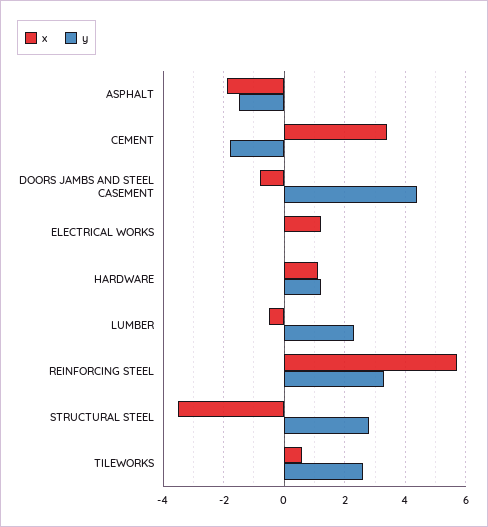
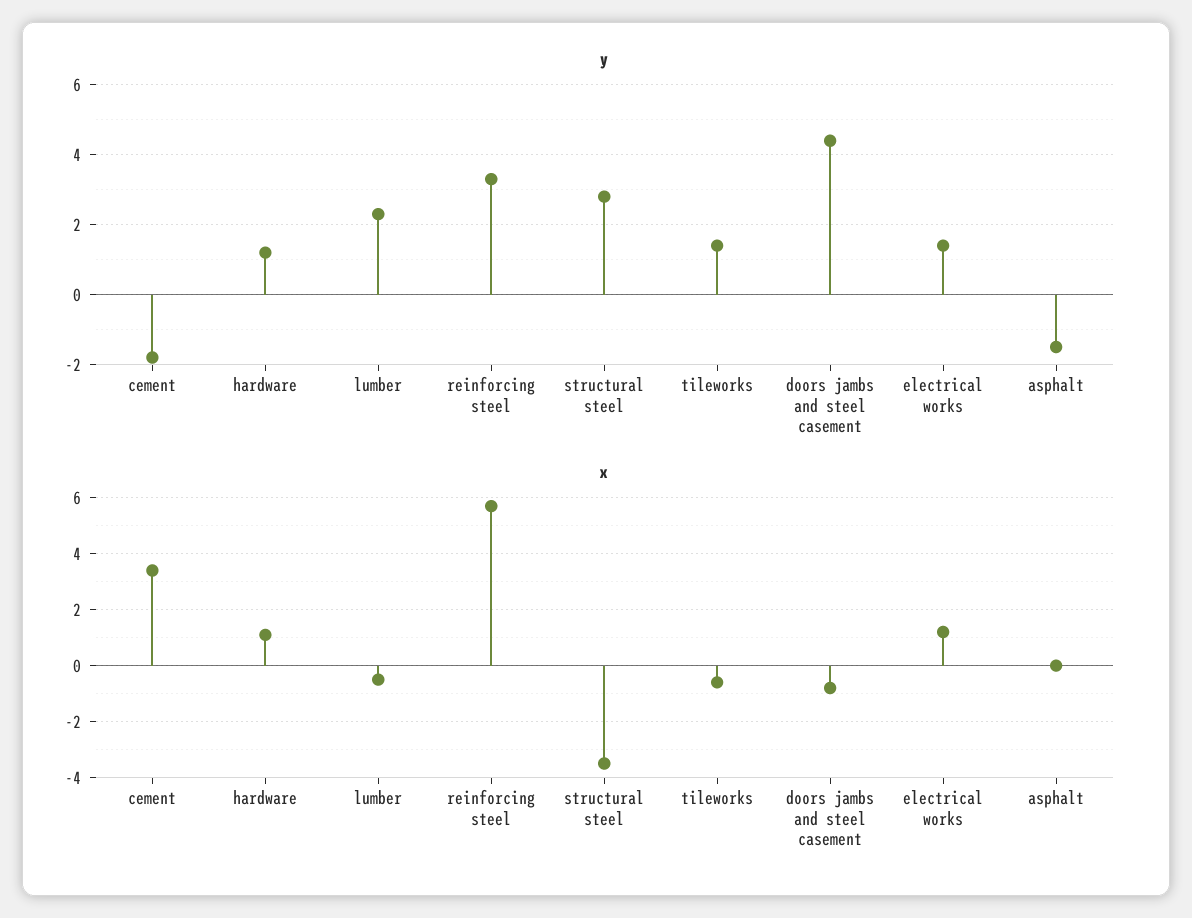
  {
    "x": {
-     "ASPHALT": -2,
+     "ASPHALT": 0,
      "CEMENT": 3.5,
      "DOORS JAMBS AND STEEL CASEMENT": -1,
      "ELECTRICAL WORKS": 1,
      "HARDWARE": 1,
      "LUMBER": -0.5,
      "REINFORCING STEEL": 5.5,
      "STRUCTURAL STEEL": -3.5,
-     "TILEWORKS": 0.5
+     "TILEWORKS": -0.5
    },
    "y": {
      "ASPHALT": -1.5,
      "CEMENT": -2,
      "DOORS JAMBS AND STEEL CASEMENT": 4.5,
-     "ELECTRICAL WORKS": 0,
+     "ELECTRICAL WORKS": 1.5,
      "HARDWARE": 1,
      "LUMBER": 2.5,
      "REINFORCING STEEL": 3.5,
      "STRUCTURAL STEEL": 3,
-     "TILEWORKS": 2.5
+     "TILEWORKS": 1.5
    }
  }

